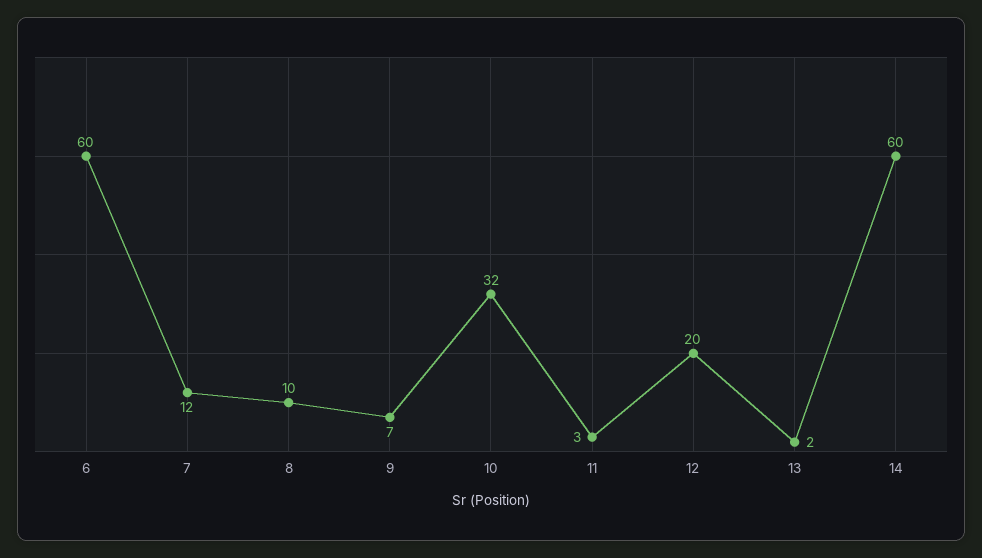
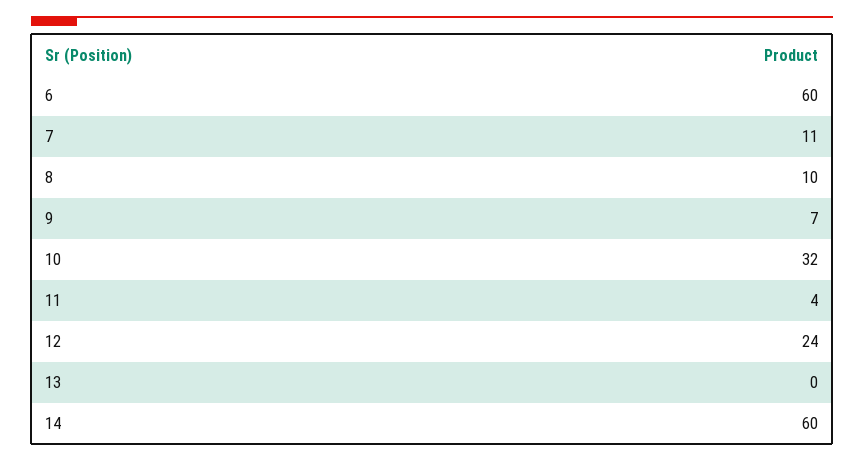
  {
    "6": 60,
-   "7": 12,
+   "7": 11,
    "8": 10,
    "9": 7,
    "10": 32,
-   "11": 3,
+   "11": 4,
-   "12": 20,
+   "12": 24,
-   "13": 2,
+   "13": 0,
    "14": 60
  }

